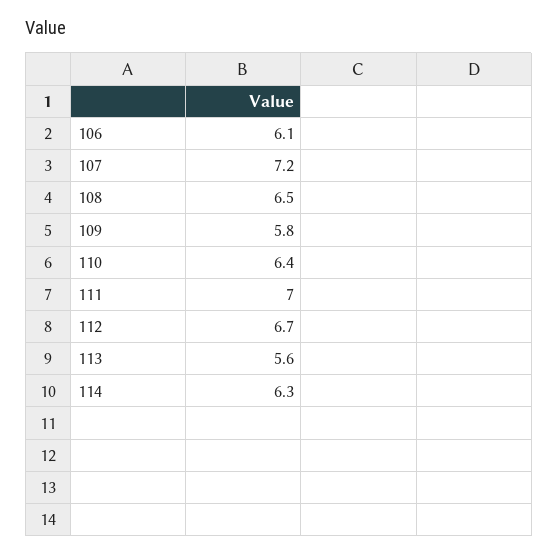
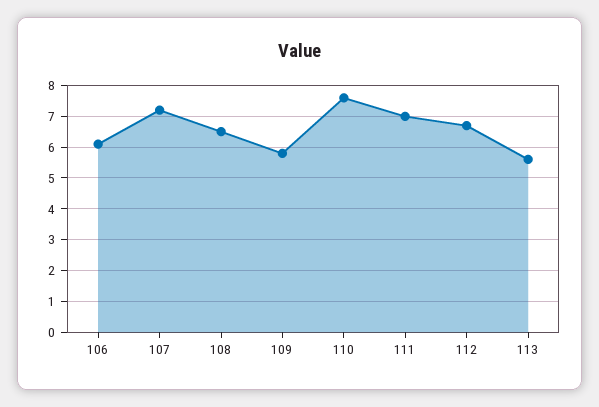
  {
    "106": 6.1,
    "107": 7.2,
    "108": 6.5,
    "109": 5.8,
-   "110": 6.4,
+   "110": 7.5,
    "111": 7,
    "112": 6.7,
-   "113": 5.6,
+   "113": 5.6
-   "114": 6.3
  }

